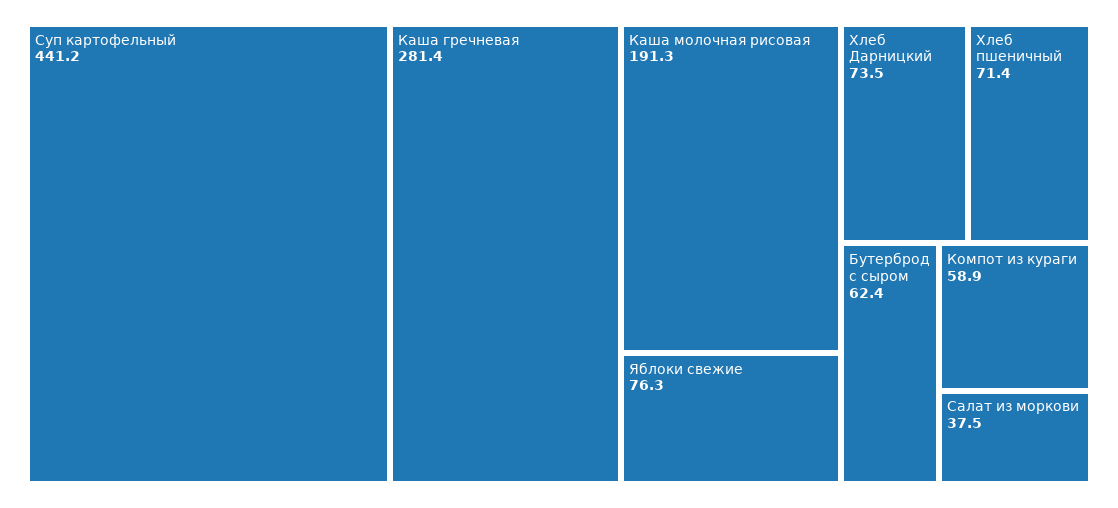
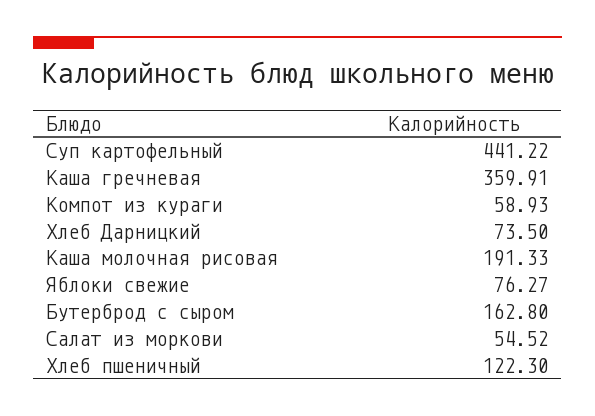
  {
    "Суп картофельный": 441.22,
-   "Каша гречневая": 281.4,
+   "Каша гречневая": 359.91,
    "Каша молочная рисовая": 191.33,
    "Яблоки свежие": 76.27,
    "Хлеб Дарницкий": 73.5,
-   "Хлеб пшеничный": 71.4,
+   "Хлеб пшеничный": 122.3,
-   "Бутерброд с сыром": 62.4,
+   "Бутерброд с сыром": 162.8,
    "Компот из кураги": 58.93,
-   "Салат из моркови": 37.5
+   "Салат из моркови": 54.52
  }

